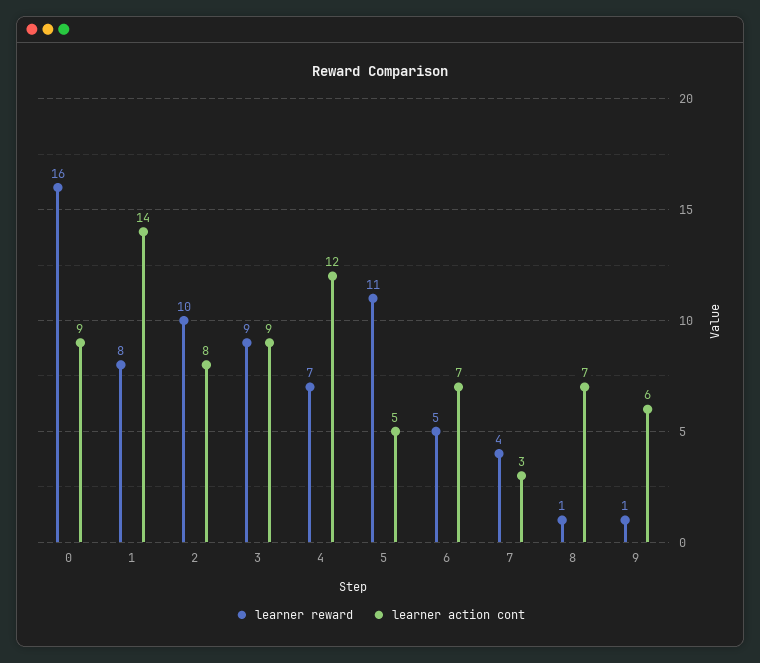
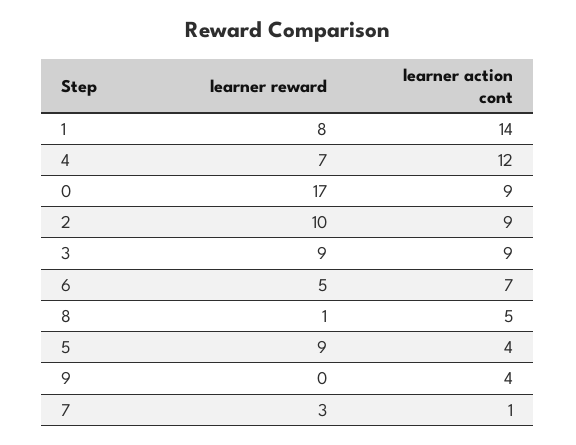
  {
    "learner reward": {
-     "0": 16,
+     "0": 17,
      "1": 8,
      "2": 10,
      "3": 9,
      "4": 7,
-     "5": 11,
+     "5": 9,
      "6": 5,
-     "7": 4,
+     "7": 3,
      "8": 1,
-     "9": 1
+     "9": 0
    },
    "learner action cont": {
      "0": 9,
      "1": 14,
-     "2": 8,
+     "2": 9,
      "3": 9,
      "4": 12,
-     "5": 5,
+     "5": 4,
      "6": 7,
-     "7": 3,
+     "7": 1,
-     "8": 7,
+     "8": 5,
-     "9": 6
+     "9": 4
    }
  }

